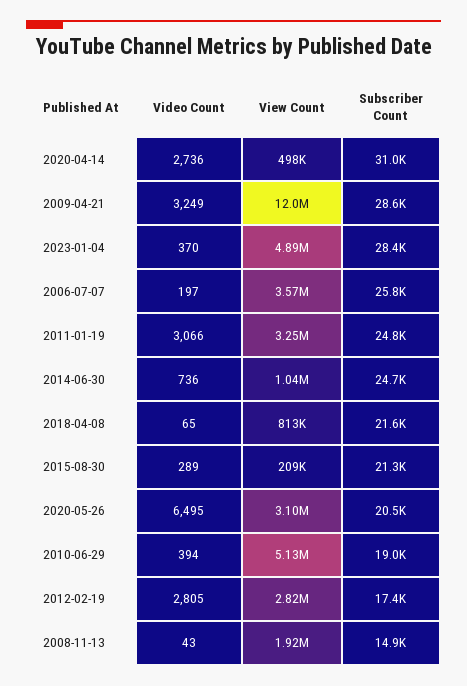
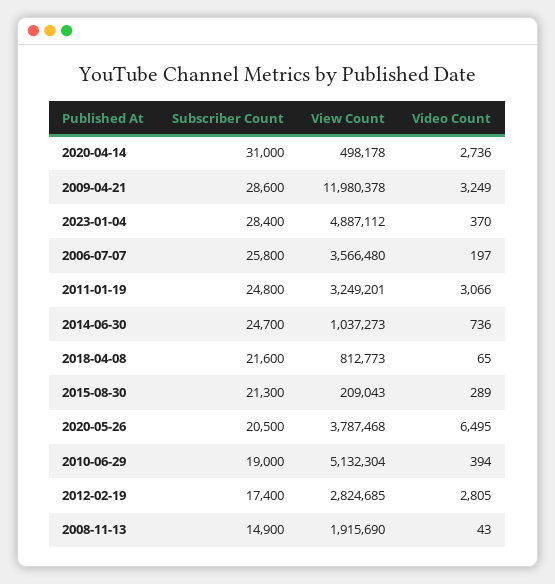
  {
    "Video Count": {
      "2020-04-14": 2736,
      "2009-04-21": 3249,
      "2023-01-04": 370,
      "2006-07-07": 197,
      "2011-01-19": 3066,
      "2014-06-30": 736,
      "2018-04-08": 65,
      "2015-08-30": 289,
      "2020-05-26": 6495,
      "2010-06-29": 394,
      "2012-02-19": 2805,
      "2008-11-13": 43
    },
    "View Count": {
      "2020-04-14": 498178,
      "2009-04-21": 11980378,
      "2023-01-04": 4887112,
      "2006-07-07": 3566480,
      "2011-01-19": 3249201,
      "2014-06-30": 1037273,
      "2018-04-08": 812773,
      "2015-08-30": 209043,
-     "2020-05-26": 3100000,
+     "2020-05-26": 3787468,
      "2010-06-29": 5132304,
      "2012-02-19": 2824685,
      "2008-11-13": 1915690
    },
    "Subscriber Count": {
      "2020-04-14": 31000,
      "2009-04-21": 28600,
      "2023-01-04": 28400,
      "2006-07-07": 25800,
      "2011-01-19": 24800,
      "2014-06-30": 24700,
      "2018-04-08": 21600,
      "2015-08-30": 21300,
      "2020-05-26": 20500,
      "2010-06-29": 19000,
      "2012-02-19": 17400,
      "2008-11-13": 14900
    }
  }

